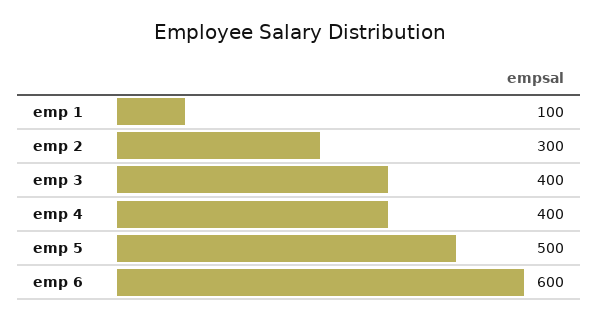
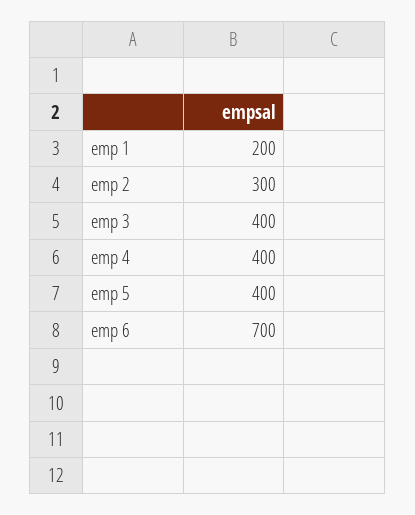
  {
-   "emp 1": 100,
+   "emp 1": 200,
    "emp 2": 300,
    "emp 3": 400,
    "emp 4": 400,
-   "emp 5": 500,
+   "emp 5": 400,
-   "emp 6": 600
+   "emp 6": 700
  }

